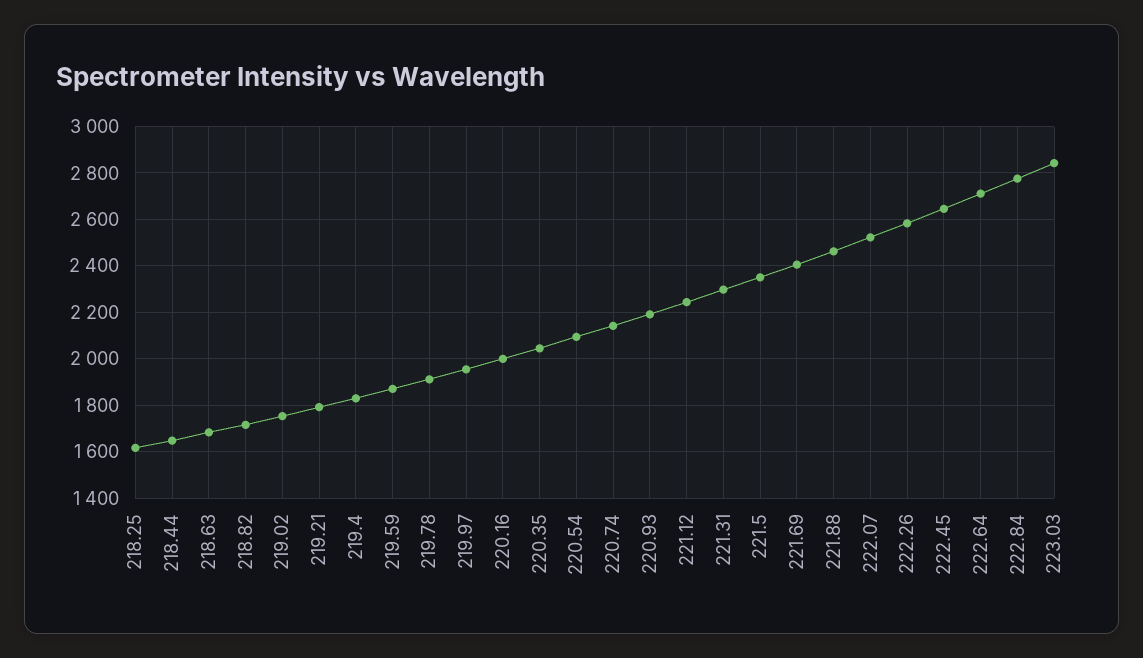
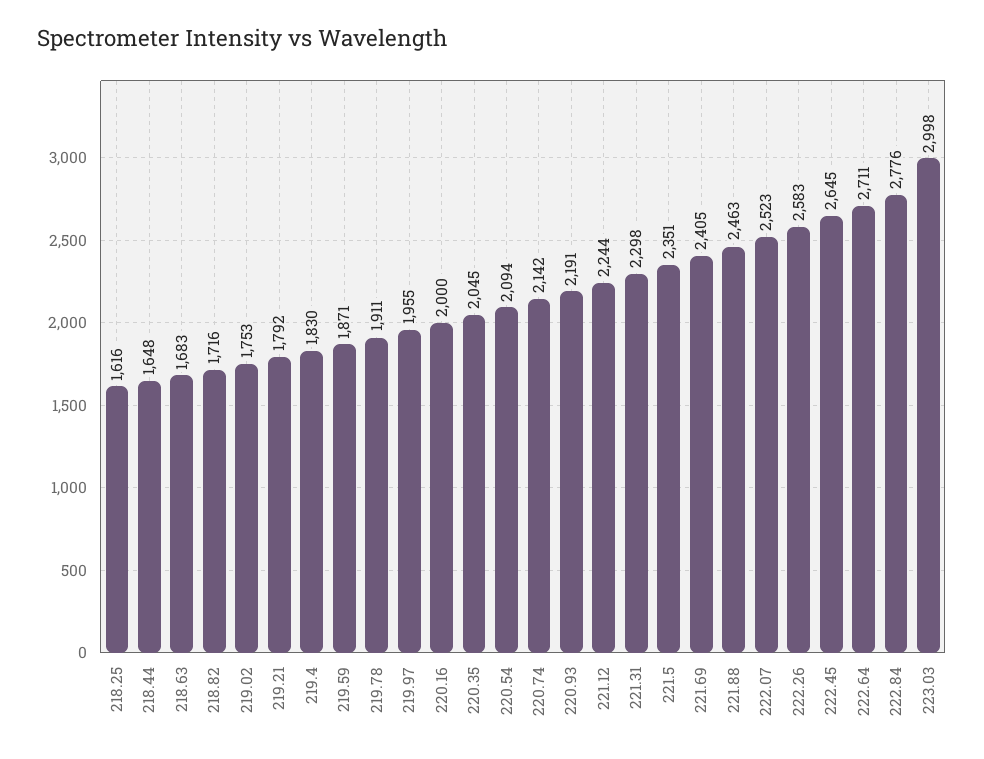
  {
    "218.25": 1616,
    "218.44": 1648,
    "218.63": 1683,
    "218.82": 1716,
    "219.02": 1753,
    "219.21": 1792,
    "219.4": 1830,
    "219.59": 1871,
    "219.78": 1911,
    "219.97": 1955,
    "220.16": 2000,
    "220.35": 2045,
    "220.54": 2094,
    "220.74": 2142,
    "220.93": 2191,
    "221.12": 2244,
    "221.31": 2298,
    "221.5": 2351,
    "221.69": 2405,
    "221.88": 2463,
    "222.07": 2523,
    "222.26": 2583,
    "222.45": 2645,
    "222.64": 2711,
    "222.84": 2776,
-   "223.03": 2850
+   "223.03": 2998
  }

